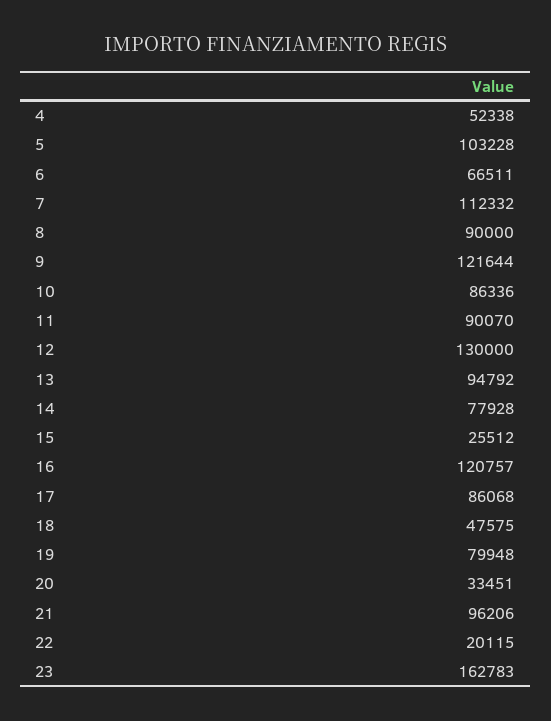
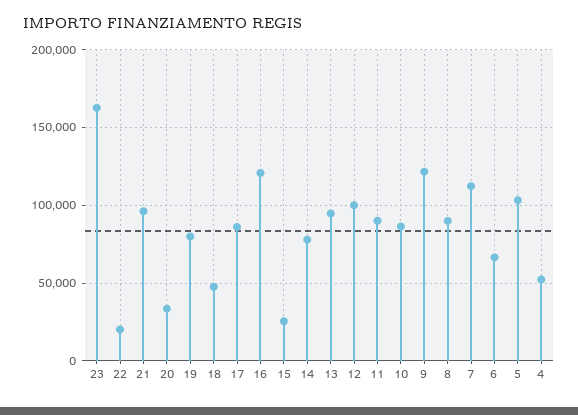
  {
    "4": 52338,
    "5": 103228,
    "6": 66511,
    "7": 112332,
    "8": 90000,
    "9": 121644,
    "10": 86336,
    "11": 90070,
-   "12": 130000,
+   "12": 100000,
    "13": 94792,
    "14": 77928,
    "15": 25512,
    "16": 120757,
    "17": 86068,
    "18": 47575,
    "19": 79948,
    "20": 33451,
    "21": 96206,
    "22": 20115,
    "23": 162783
  }

